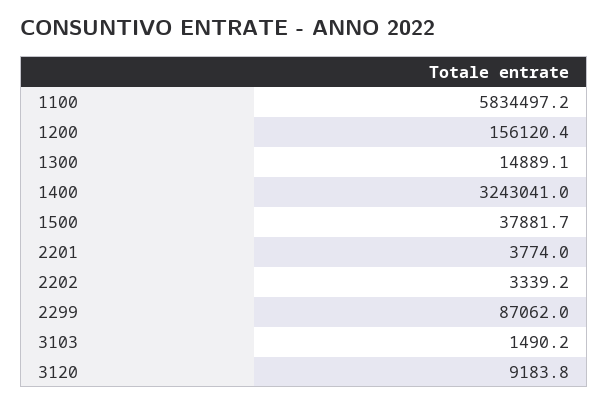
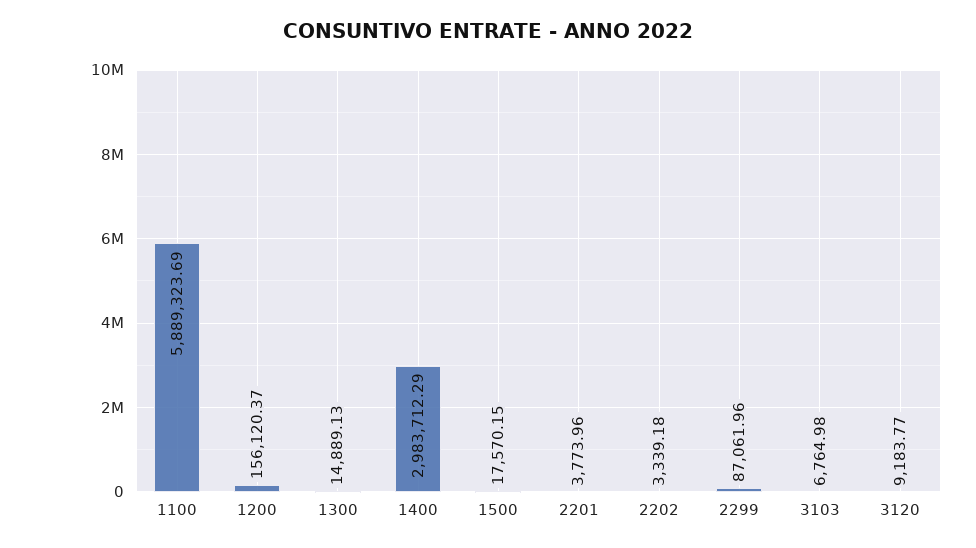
  {
-   "1100": 5834497.2,
+   "1100": 5889323.69,
    "1200": 156120.37,
    "1300": 14889.13,
-   "1400": 3243041,
+   "1400": 2983712.29,
-   "1500": 37881.7,
+   "1500": 17570.15,
    "2201": 3773.96,
    "2202": 3339.18,
    "2299": 87061.96,
-   "3103": 1490.2,
+   "3103": 6764.98,
    "3120": 9183.77
  }

